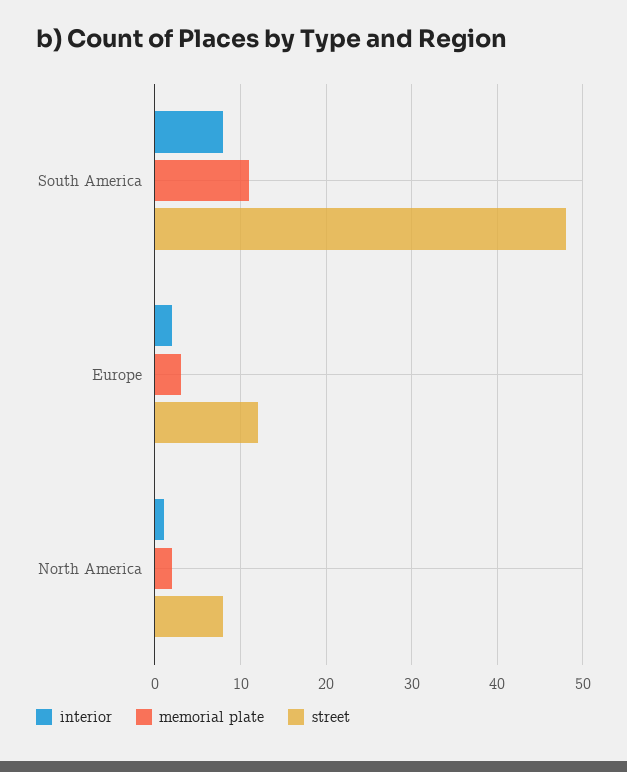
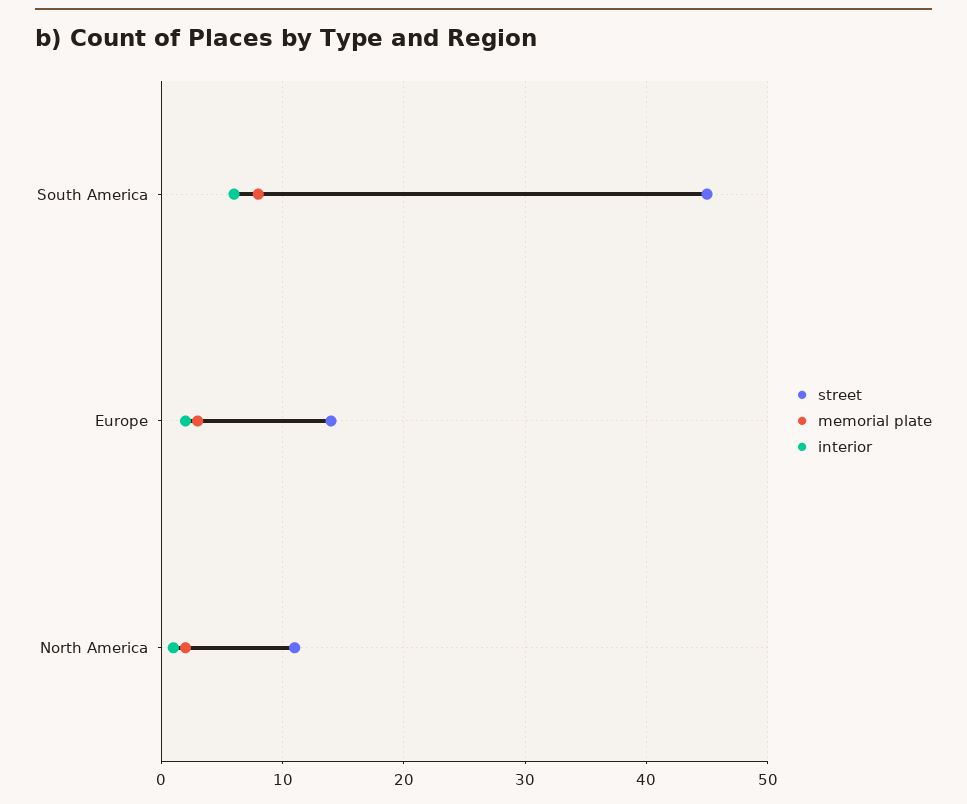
  {
    "interior": {
-     "South America": 8,
+     "South America": 6,
      "Europe": 2,
      "North America": 1
    },
    "memorial plate": {
-     "South America": 11,
+     "South America": 8,
      "Europe": 3,
      "North America": 2
    },
    "street": {
-     "South America": 48,
+     "South America": 45,
-     "Europe": 12,
+     "Europe": 14,
-     "North America": 8
+     "North America": 11
    }
  }

